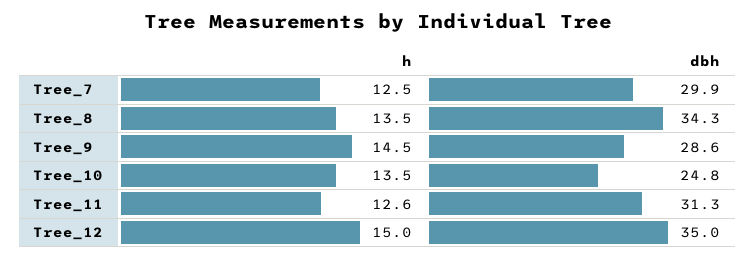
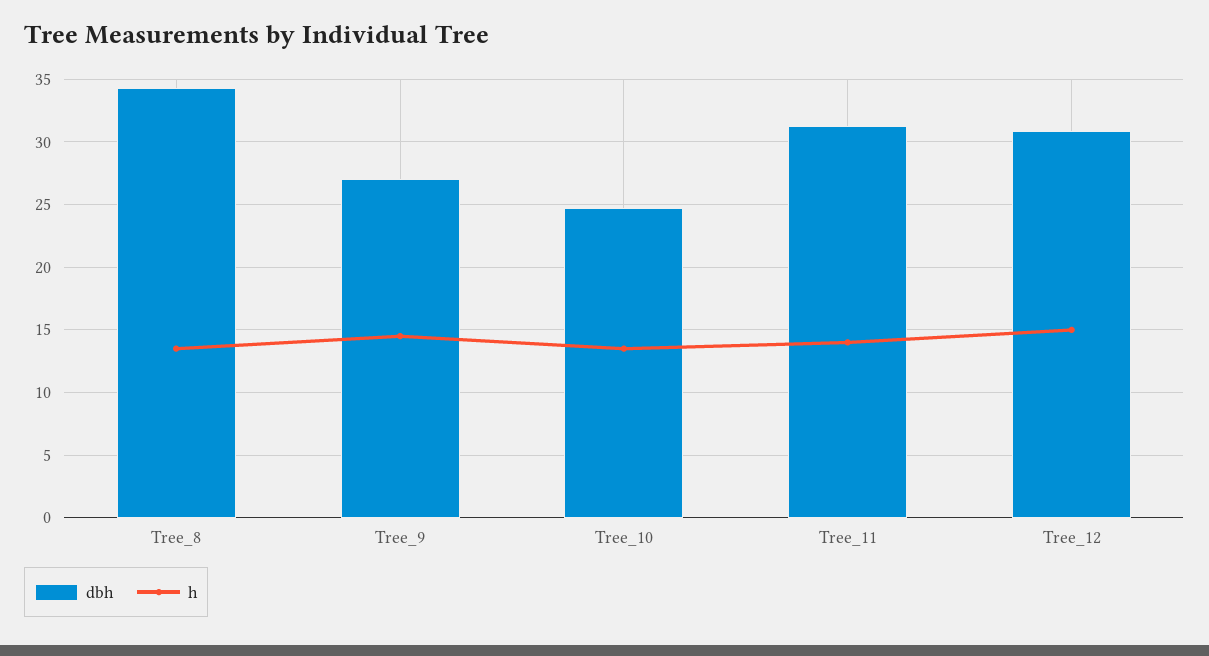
  {
    "h": {
-     "Tree_7": 12.5,
      "Tree_8": 13.5,
      "Tree_9": 14.5,
      "Tree_10": 13.5,
-     "Tree_11": 12.6,
+     "Tree_11": 14,
      "Tree_12": 15
    },
    "dbh": {
-     "Tree_7": 29.9,
      "Tree_8": 34.3,
-     "Tree_9": 28.6,
+     "Tree_9": 27,
      "Tree_10": 24.8,
      "Tree_11": 31.3,
-     "Tree_12": 35
+     "Tree_12": 31
    }
  }

